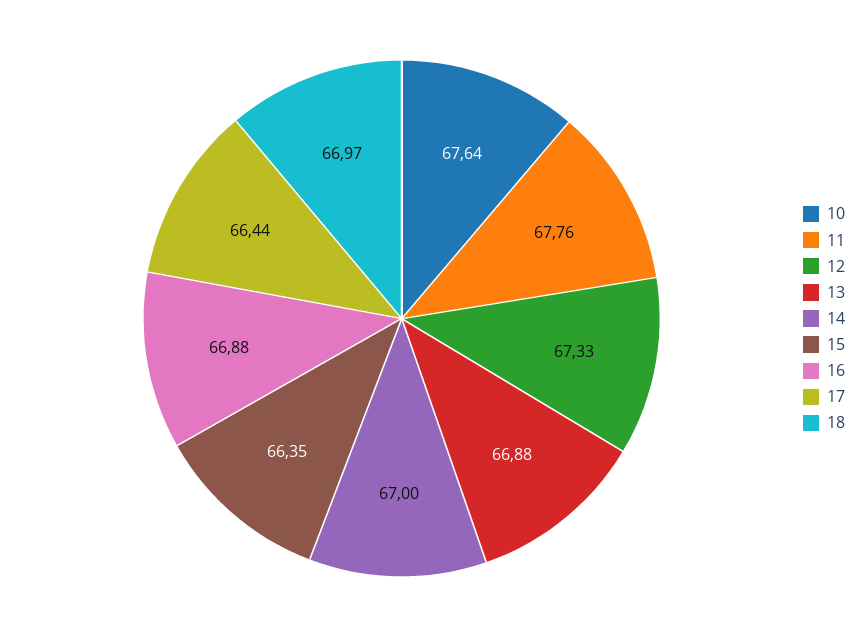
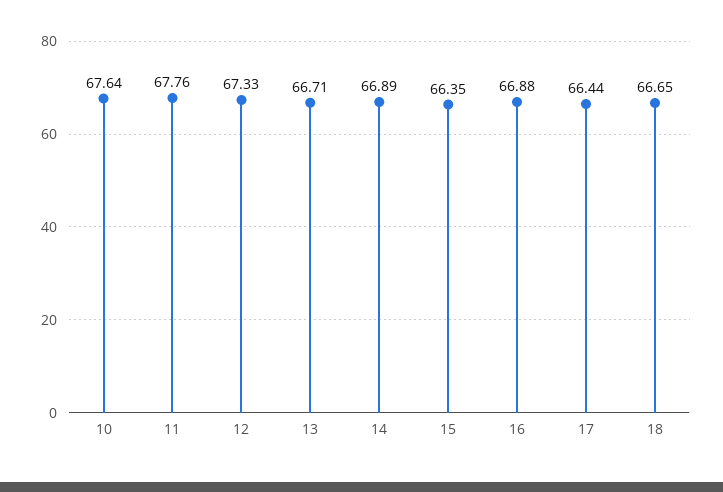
  {
    "10": 67.64,
    "11": 67.76,
    "12": 67.33,
-   "13": 66.88,
+   "13": 66.71,
-   "14": 67,
+   "14": 66.89,
    "15": 66.35,
    "16": 66.88,
    "17": 66.44,
-   "18": 66.97
+   "18": 66.65
  }

